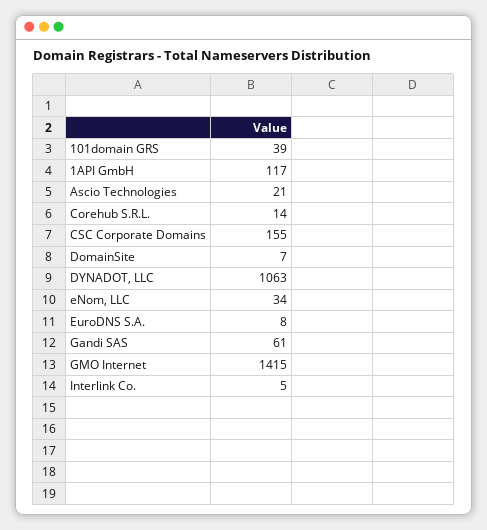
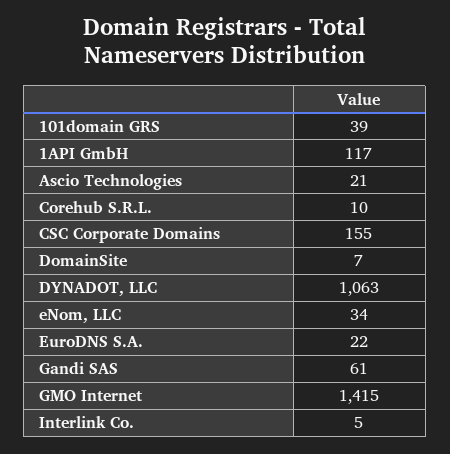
  {
    "101domain GRS": 39,
    "1API GmbH": 117,
    "Ascio Technologies": 21,
-   "Corehub S.R.L.": 14,
+   "Corehub S.R.L.": 10,
    "CSC Corporate Domains": 155,
    "DomainSite": 7,
    "DYNADOT, LLC": 1063,
    "eNom, LLC": 34,
-   "EuroDNS S.A.": 8,
+   "EuroDNS S.A.": 22,
    "Gandi SAS": 61,
    "GMO Internet": 1415,
    "Interlink Co.": 5
  }

